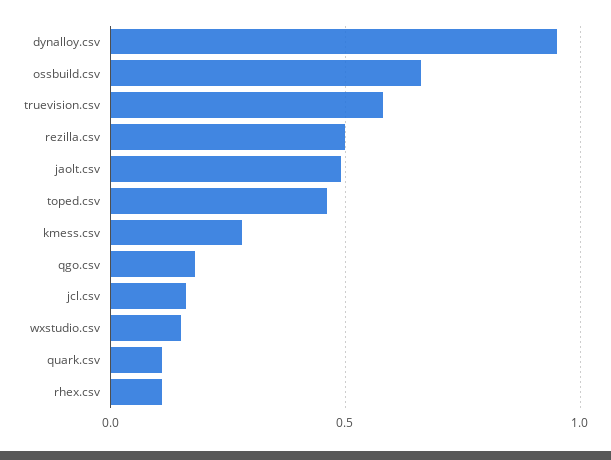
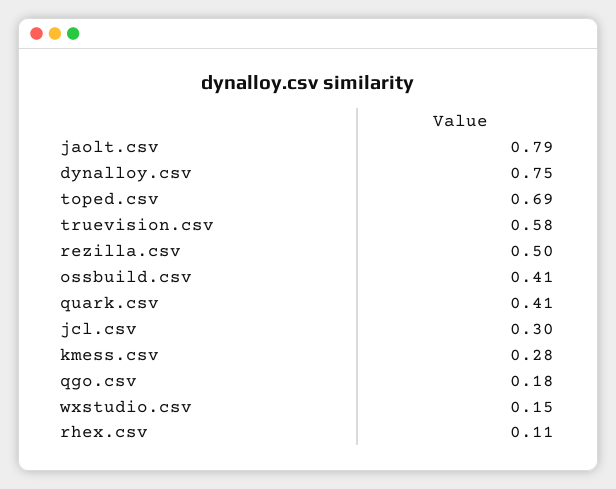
  {
-   "dynalloy.csv": 0.95,
+   "dynalloy.csv": 0.75,
-   "ossbuild.csv": 0.65,
+   "ossbuild.csv": 0.41,
    "truevision.csv": 0.58,
    "rezilla.csv": 0.5,
-   "jaolt.csv": 0.5,
+   "jaolt.csv": 0.79,
-   "toped.csv": 0.45,
+   "toped.csv": 0.69,
    "kmess.csv": 0.28,
    "qgo.csv": 0.18,
-   "jcl.csv": 0.15,
+   "jcl.csv": 0.3,
    "wxstudio.csv": 0.15,
-   "quark.csv": 0.1,
+   "quark.csv": 0.41,
    "rhex.csv": 0.11
  }

